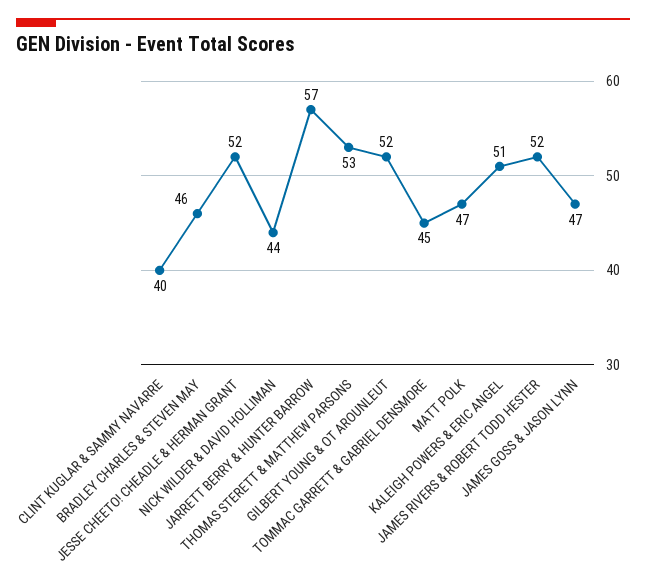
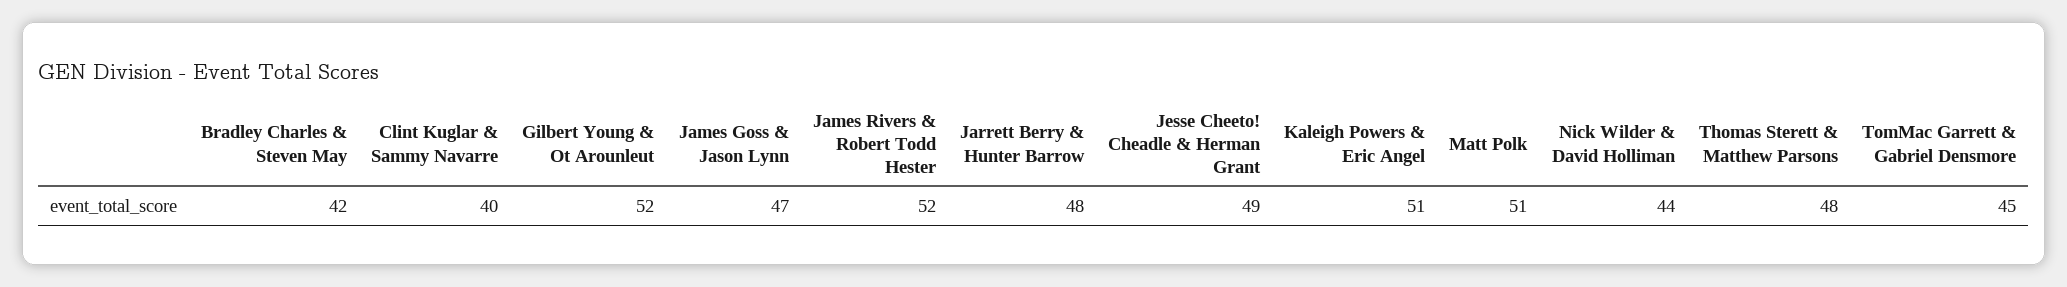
  {
    "CLINT KUGLAR & SAMMY NAVARRE": 40,
-   "BRADLEY CHARLES & STEVEN MAY": 46,
+   "BRADLEY CHARLES & STEVEN MAY": 42,
-   "JESSE CHEETO! CHEADLE & HERMAN GRANT": 52,
+   "JESSE CHEETO! CHEADLE & HERMAN GRANT": 49,
    "NICK WILDER & DAVID HOLLIMAN": 44,
-   "JARRETT BERRY & HUNTER BARROW": 57,
+   "JARRETT BERRY & HUNTER BARROW": 48,
-   "THOMAS STERETT & MATTHEW PARSONS": 53,
+   "THOMAS STERETT & MATTHEW PARSONS": 48,
    "GILBERT YOUNG & OT AROUNLEUT": 52,
    "TOMMAC GARRETT & GABRIEL DENSMORE": 45,
-   "MATT POLK": 47,
+   "MATT POLK": 51,
    "KALEIGH POWERS & ERIC ANGEL": 51,
    "JAMES RIVERS & ROBERT TODD HESTER": 52,
    "JAMES GOSS & JASON LYNN": 47
  }

